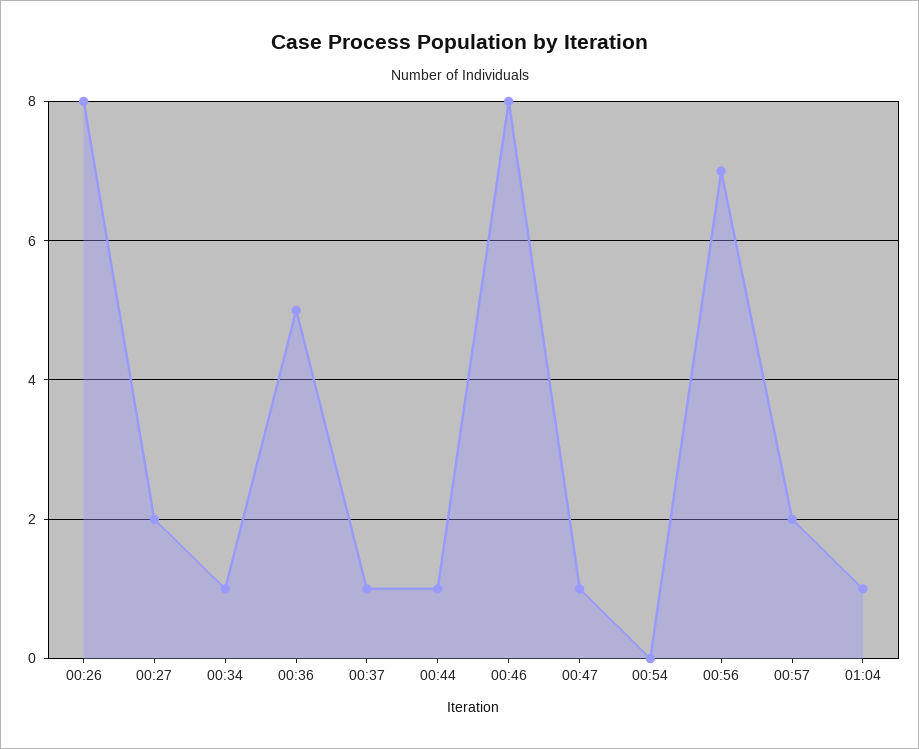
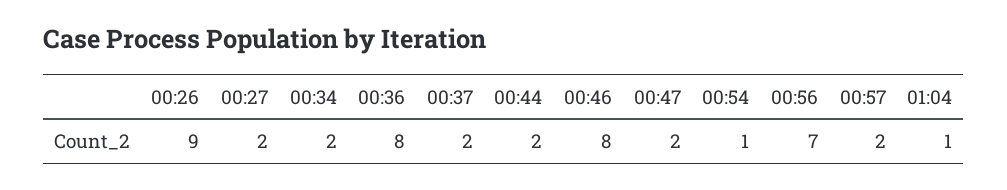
  {
-   "00:26": 8,
+   "00:26": 9,
    "00:27": 2,
-   "00:34": 1,
+   "00:34": 2,
-   "00:36": 5,
+   "00:36": 8,
-   "00:37": 1,
+   "00:37": 2,
-   "00:44": 1,
+   "00:44": 2,
    "00:46": 8,
-   "00:47": 1,
+   "00:47": 2,
-   "00:54": 0,
+   "00:54": 1,
    "00:56": 7,
    "00:57": 2,
    "01:04": 1
  }

